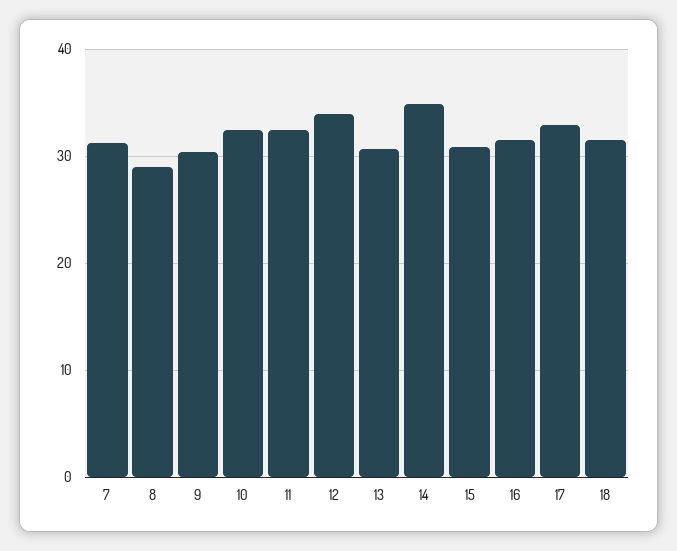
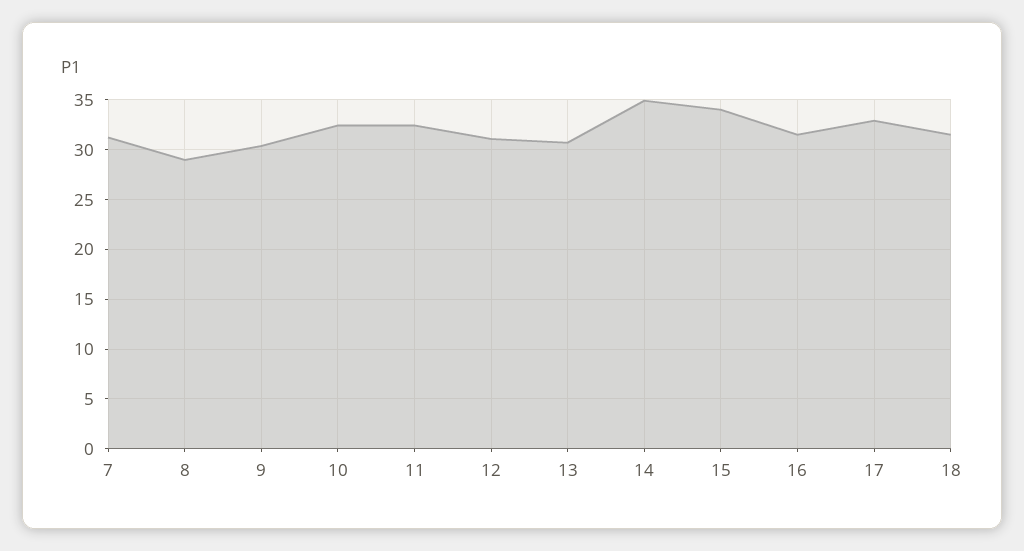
  {
    "7": 31,
    "8": 29,
    "9": 30,
    "10": 32,
    "11": 32,
-   "12": 34,
+   "12": 31,
    "13": 31,
    "14": 35,
-   "15": 31,
+   "15": 34,
    "16": 32,
    "17": 33,
    "18": 32
  }

